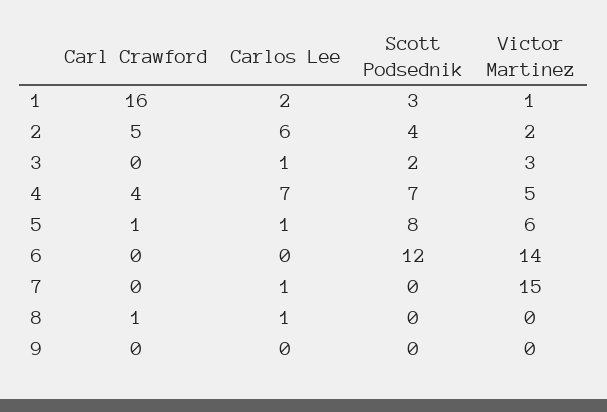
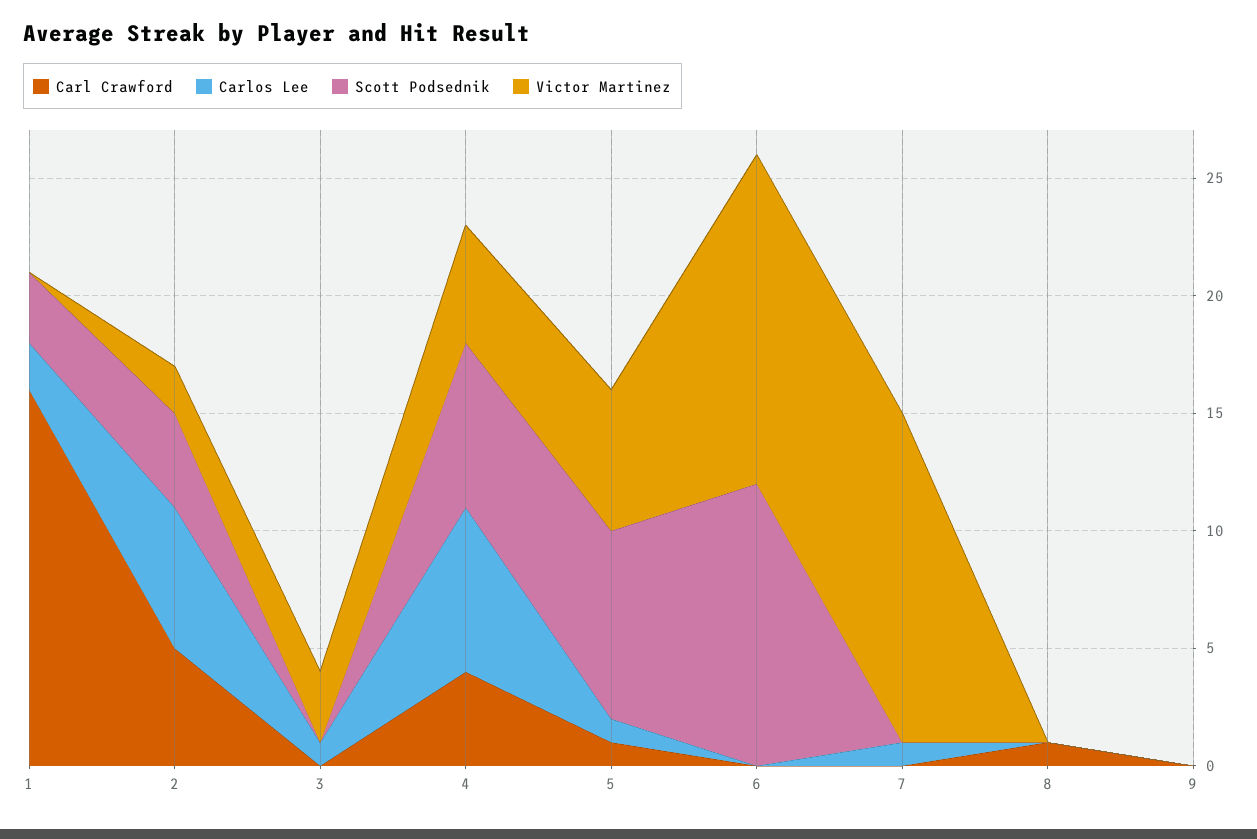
  {
    "Carl Crawford": {
      "1": 16,
      "2": 5,
      "3": 0,
      "4": 4,
      "5": 1,
      "6": 0,
      "7": 0,
      "8": 1,
      "9": 0
    },
    "Carlos Lee": {
      "1": 2,
      "2": 6,
      "3": 1,
      "4": 7,
      "5": 1,
      "6": 0,
      "7": 1,
-     "8": 1,
+     "8": 0,
      "9": 0
    },
    "Scott Podsednik": {
      "1": 3,
      "2": 4,
-     "3": 2,
+     "3": 0,
      "4": 7,
      "5": 8,
      "6": 12,
      "7": 0,
      "8": 0,
      "9": 0
    },
    "Victor Martinez": {
-     "1": 1,
+     "1": 0,
      "2": 2,
      "3": 3,
      "4": 5,
      "5": 6,
      "6": 14,
-     "7": 15,
+     "7": 14,
      "8": 0,
      "9": 0
    }
  }

